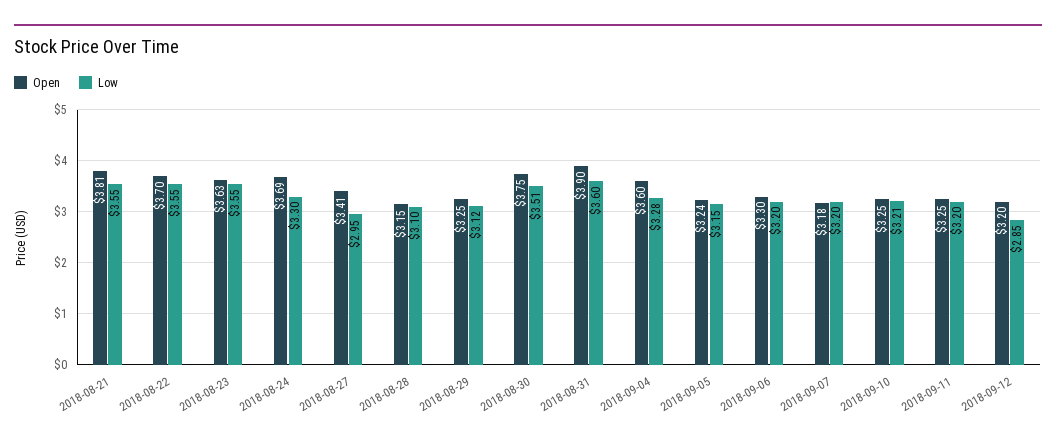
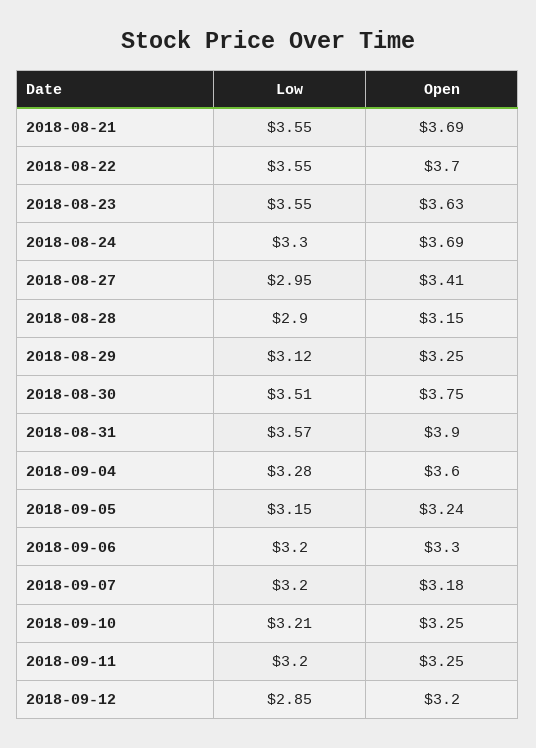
  {
    "Open": {
-     "2018-08-21": 3.81,
+     "2018-08-21": 3.69,
      "2018-08-22": 3.7,
      "2018-08-23": 3.63,
      "2018-08-24": 3.69,
      "2018-08-27": 3.41,
      "2018-08-28": 3.15,
      "2018-08-29": 3.25,
      "2018-08-30": 3.75,
      "2018-08-31": 3.9,
      "2018-09-04": 3.6,
      "2018-09-05": 3.24,
      "2018-09-06": 3.3,
      "2018-09-07": 3.18,
      "2018-09-10": 3.25,
      "2018-09-11": 3.25,
      "2018-09-12": 3.2
    },
    "Low": {
      "2018-08-21": 3.55,
      "2018-08-22": 3.55,
      "2018-08-23": 3.55,
      "2018-08-24": 3.3,
      "2018-08-27": 2.95,
-     "2018-08-28": 3.1,
+     "2018-08-28": 2.9,
      "2018-08-29": 3.12,
      "2018-08-30": 3.51,
-     "2018-08-31": 3.6,
+     "2018-08-31": 3.57,
      "2018-09-04": 3.28,
      "2018-09-05": 3.15,
      "2018-09-06": 3.2,
      "2018-09-07": 3.2,
      "2018-09-10": 3.21,
      "2018-09-11": 3.2,
      "2018-09-12": 2.85
    }
  }

